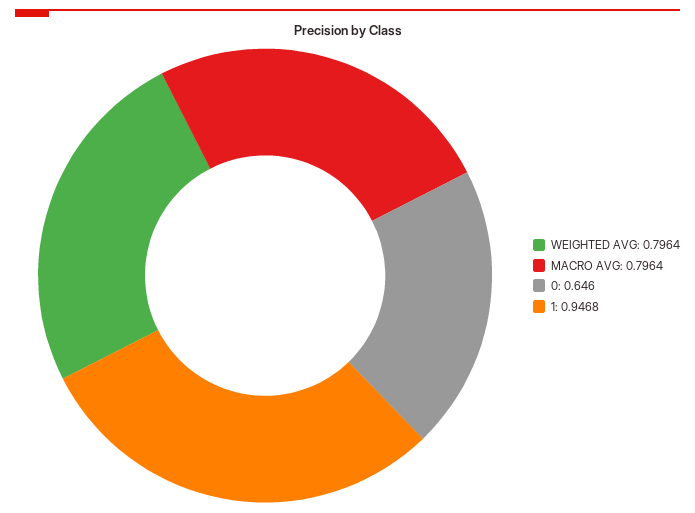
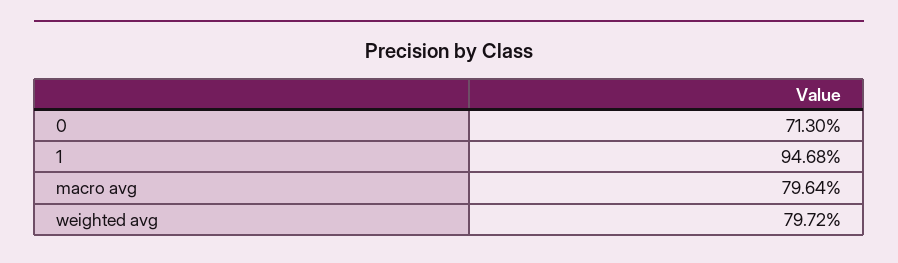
  {
-   "WEIGHTED AVG": 0.7964,
+   "WEIGHTED AVG": 0.7972,
    "MACRO AVG": 0.7964,
-   "0": 0.646,
+   "0": 0.713,
    "1": 0.9468
  }

